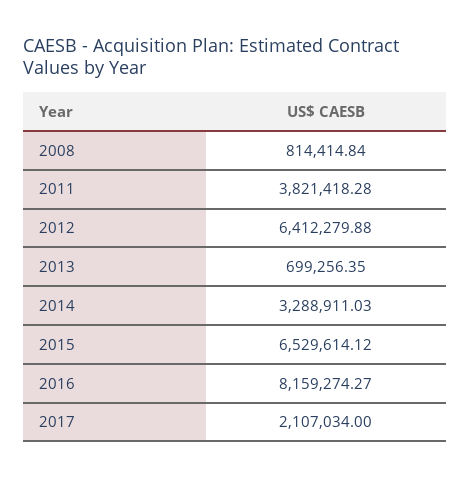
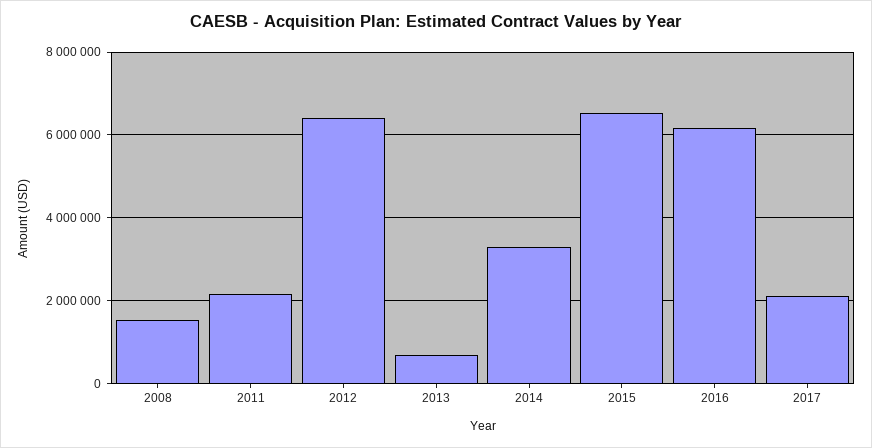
  {
-   "2008": 814414.84,
+   "2008": 1600000,
-   "2011": 3821418.28,
+   "2011": 2200000,
    "2012": 6412279.88,
    "2013": 699256.35,
    "2014": 3288911.03,
    "2015": 6529614.12,
-   "2016": 8159274.27,
+   "2016": 6200000,
    "2017": 2107034
  }

